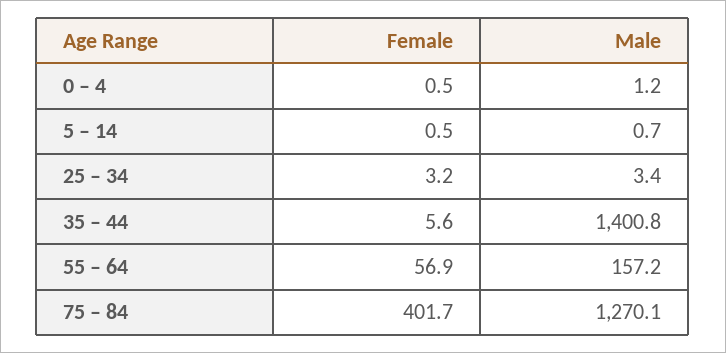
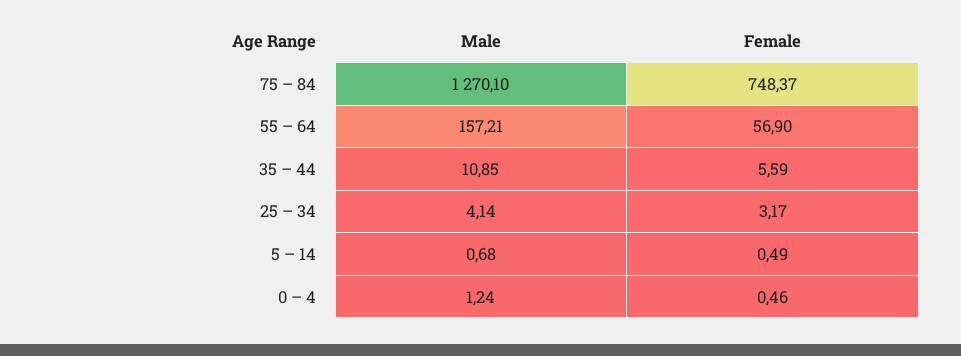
  {
    "Female": {
      "0 – 4": 0.46,
      "5 – 14": 0.49,
      "25 – 34": 3.17,
      "35 – 44": 5.59,
      "55 – 64": 56.9,
-     "75 – 84": 401.7
+     "75 – 84": 748.37
    },
    "Male": {
      "0 – 4": 1.24,
      "5 – 14": 0.68,
-     "25 – 34": 3.4,
+     "25 – 34": 4.14,
-     "35 – 44": 1400.8,
+     "35 – 44": 10.85,
      "55 – 64": 157.21,
      "75 – 84": 1270.1
    }
  }

